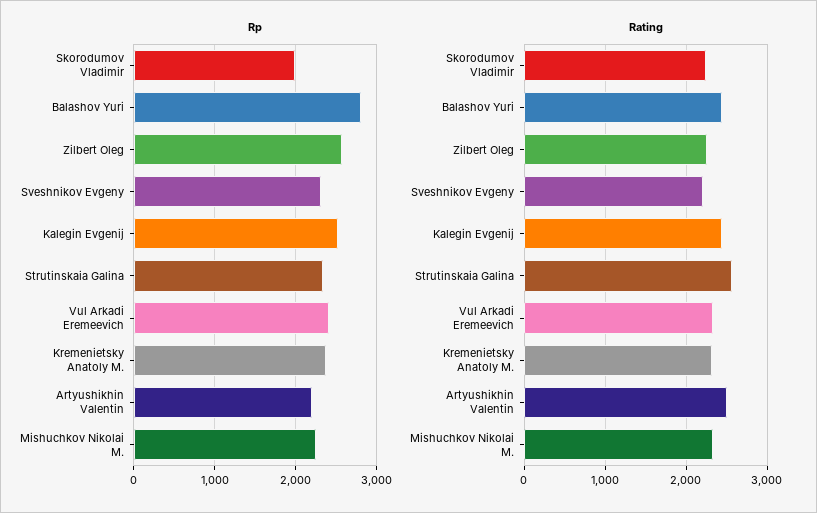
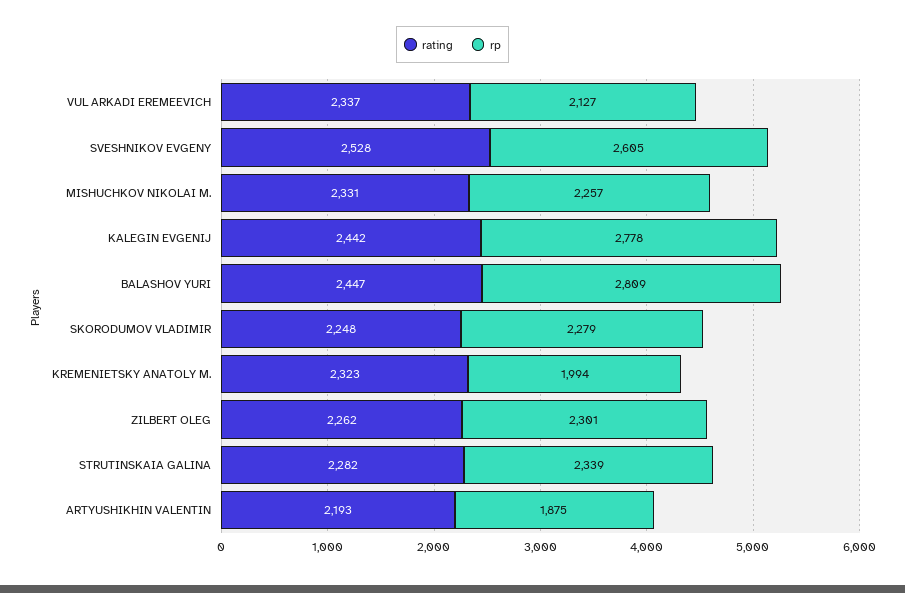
  {
    "Rp": {
-     "Skorodumov Vladimir": 2000,
+     "Skorodumov Vladimir": 2279,
      "Balashov Yuri": 2809,
-     "Zilbert Oleg": 2600,
+     "Zilbert Oleg": 2301,
-     "Sveshnikov Evgeny": 2300,
+     "Sveshnikov Evgeny": 2605,
-     "Kalegin Evgenij": 2500,
+     "Kalegin Evgenij": 2778,
      "Strutinskaia Galina": 2339,
-     "Vul Arkadi Eremeevich": 2400,
+     "Vul Arkadi Eremeevich": 2127,
-     "Kremenietsky Anatoly M.": 2400,
+     "Kremenietsky Anatoly M.": 1994,
-     "Artyushikhin Valentin": 2200,
+     "Artyushikhin Valentin": 1875,
      "Mishuchkov Nikolai M.": 2257
    },
    "Rating": {
      "Skorodumov Vladimir": 2248,
      "Balashov Yuri": 2447,
      "Zilbert Oleg": 2262,
-     "Sveshnikov Evgeny": 2200,
+     "Sveshnikov Evgeny": 2528,
      "Kalegin Evgenij": 2442,
-     "Strutinskaia Galina": 2600,
+     "Strutinskaia Galina": 2282,
      "Vul Arkadi Eremeevich": 2337,
      "Kremenietsky Anatoly M.": 2323,
-     "Artyushikhin Valentin": 2500,
+     "Artyushikhin Valentin": 2193,
      "Mishuchkov Nikolai M.": 2331
    }
  }

